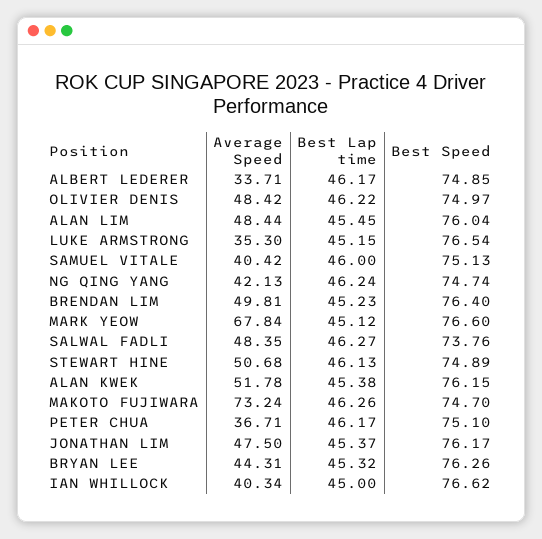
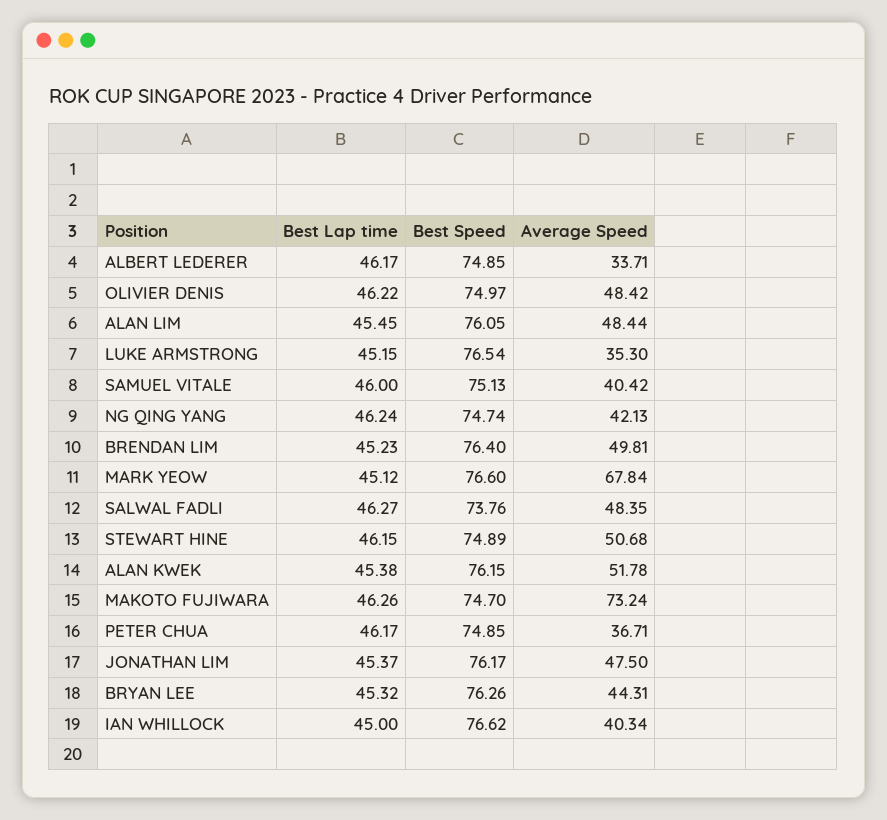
  {
    "Average Speed": {
      "ALBERT LEDERER": 33.71,
      "OLIVIER DENIS": 48.42,
      "ALAN LIM": 48.44,
      "LUKE ARMSTRONG": 35.3,
      "SAMUEL VITALE": 40.42,
      "NG QING YANG": 42.13,
      "BRENDAN LIM": 49.81,
      "MARK YEOW": 67.84,
      "SALWAL FADLI": 48.35,
      "STEWART HINE": 50.68,
      "ALAN KWEK": 51.78,
      "MAKOTO FUJIWARA": 73.24,
      "PETER CHUA": 36.71,
      "JONATHAN LIM": 47.5,
      "BRYAN LEE": 44.31,
      "IAN WHILLOCK": 40.34
    },
    "Best Lap time": {
      "ALBERT LEDERER": 46.17,
      "OLIVIER DENIS": 46.22,
      "ALAN LIM": 45.45,
      "LUKE ARMSTRONG": 45.15,
      "SAMUEL VITALE": 46,
      "NG QING YANG": 46.24,
      "BRENDAN LIM": 45.23,
      "MARK YEOW": 45.12,
      "SALWAL FADLI": 46.27,
-     "STEWART HINE": 46.13,
+     "STEWART HINE": 46.15,
      "ALAN KWEK": 45.38,
      "MAKOTO FUJIWARA": 46.26,
      "PETER CHUA": 46.17,
      "JONATHAN LIM": 45.37,
      "BRYAN LEE": 45.32,
      "IAN WHILLOCK": 45
    },
    "Best Speed": {
      "ALBERT LEDERER": 74.85,
      "OLIVIER DENIS": 74.97,
-     "ALAN LIM": 76.04,
+     "ALAN LIM": 76.05,
      "LUKE ARMSTRONG": 76.54,
      "SAMUEL VITALE": 75.13,
      "NG QING YANG": 74.74,
      "BRENDAN LIM": 76.4,
      "MARK YEOW": 76.6,
      "SALWAL FADLI": 73.76,
      "STEWART HINE": 74.89,
      "ALAN KWEK": 76.15,
      "MAKOTO FUJIWARA": 74.7,
-     "PETER CHUA": 75.1,
+     "PETER CHUA": 74.85,
      "JONATHAN LIM": 76.17,
      "BRYAN LEE": 76.26,
      "IAN WHILLOCK": 76.62
    }
  }

